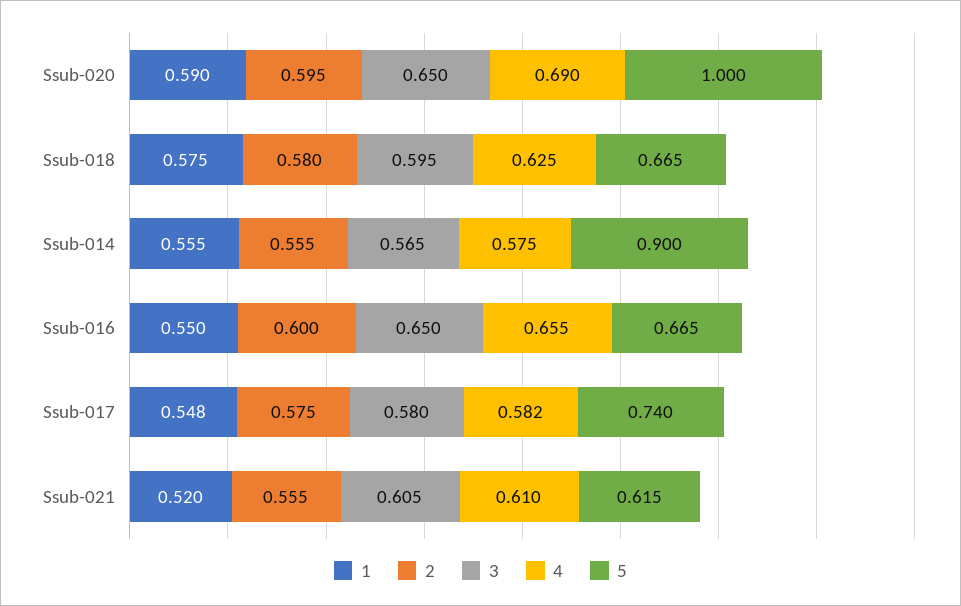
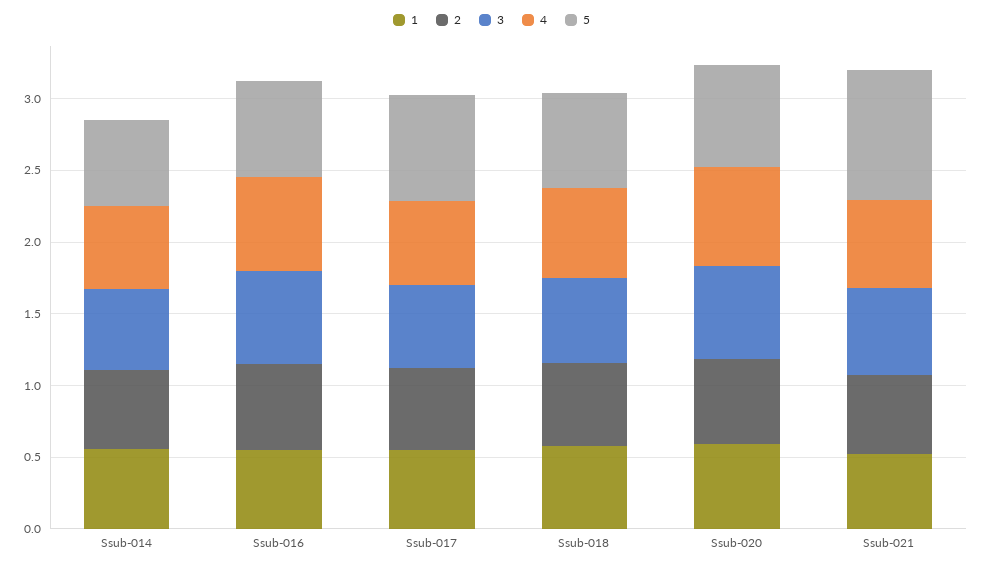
  {
    "1": {
      "Ssub-020": 0.59,
      "Ssub-018": 0.575,
      "Ssub-014": 0.555,
      "Ssub-016": 0.55,
      "Ssub-017": 0.548,
      "Ssub-021": 0.52
    },
    "2": {
      "Ssub-020": 0.595,
      "Ssub-018": 0.58,
      "Ssub-014": 0.555,
      "Ssub-016": 0.6,
      "Ssub-017": 0.575,
      "Ssub-021": 0.555
    },
    "3": {
      "Ssub-020": 0.65,
      "Ssub-018": 0.595,
      "Ssub-014": 0.565,
      "Ssub-016": 0.65,
      "Ssub-017": 0.58,
      "Ssub-021": 0.605
    },
    "4": {
      "Ssub-020": 0.69,
      "Ssub-018": 0.625,
      "Ssub-014": 0.575,
      "Ssub-016": 0.655,
      "Ssub-017": 0.582,
      "Ssub-021": 0.61
    },
    "5": {
-     "Ssub-020": 1,
+     "Ssub-020": 0.7,
      "Ssub-018": 0.665,
-     "Ssub-014": 0.9,
+     "Ssub-014": 0.6,
      "Ssub-016": 0.665,
      "Ssub-017": 0.74,
-     "Ssub-021": 0.615
+     "Ssub-021": 0.9
    }
  }

